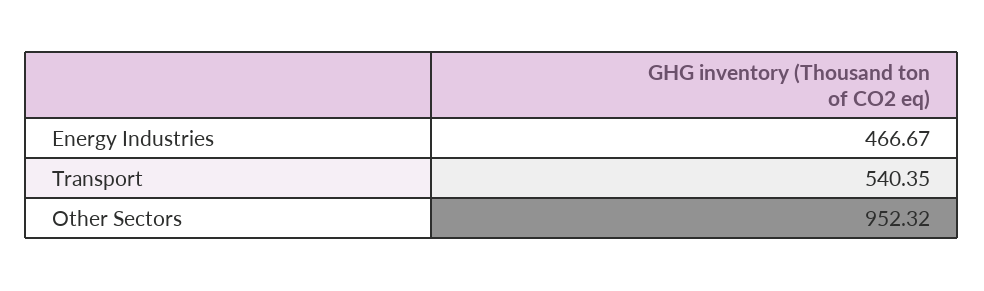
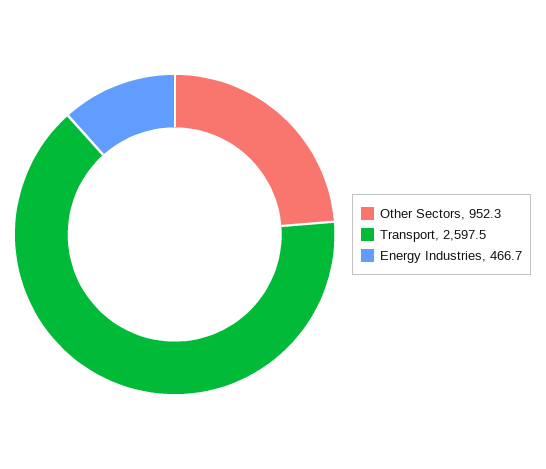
  {
    "Energy Industries": 466.67,
-   "Transport": 540.35,
+   "Transport": 2597.5,
    "Other Sectors": 952.32
  }

